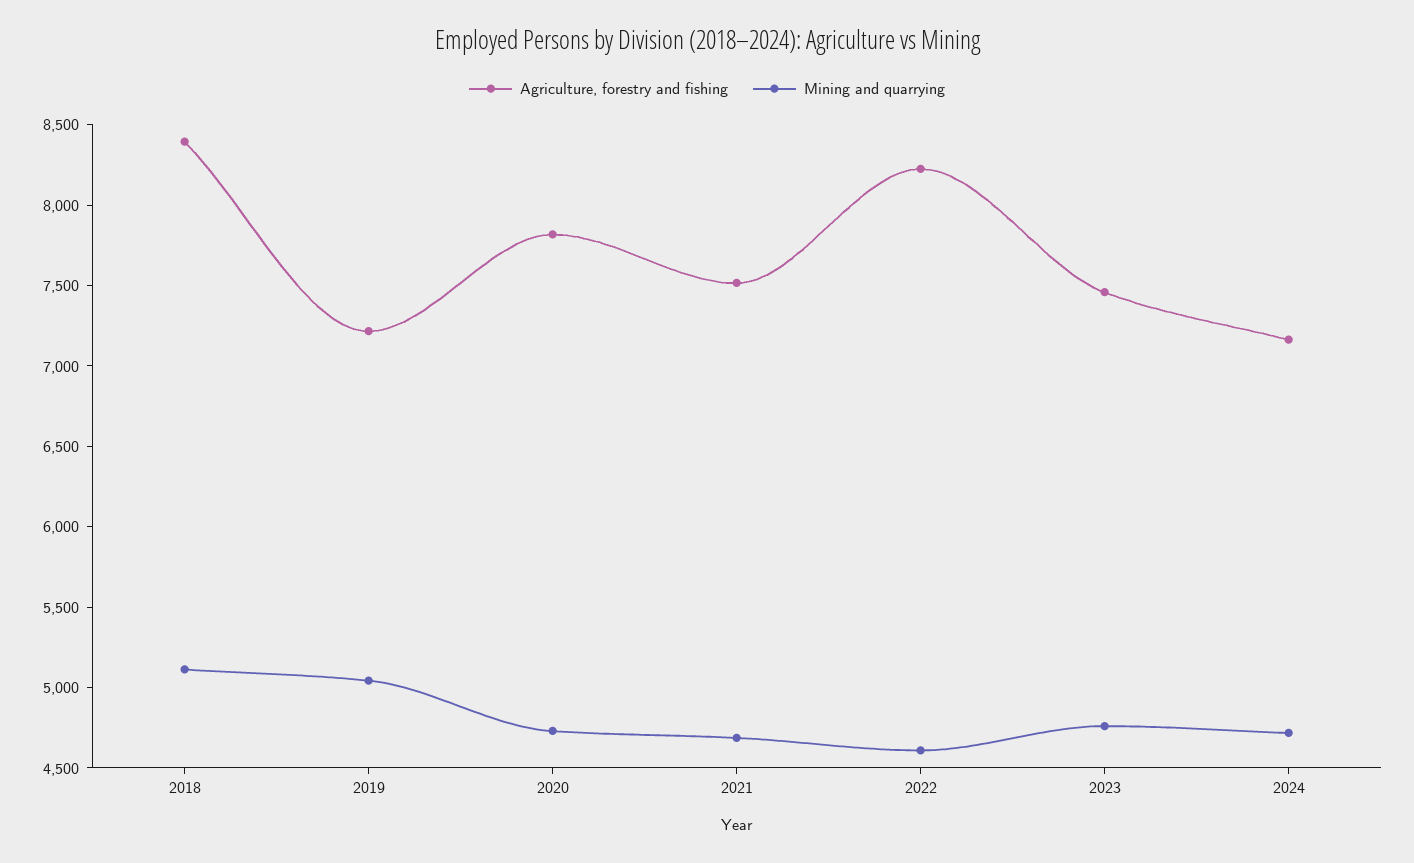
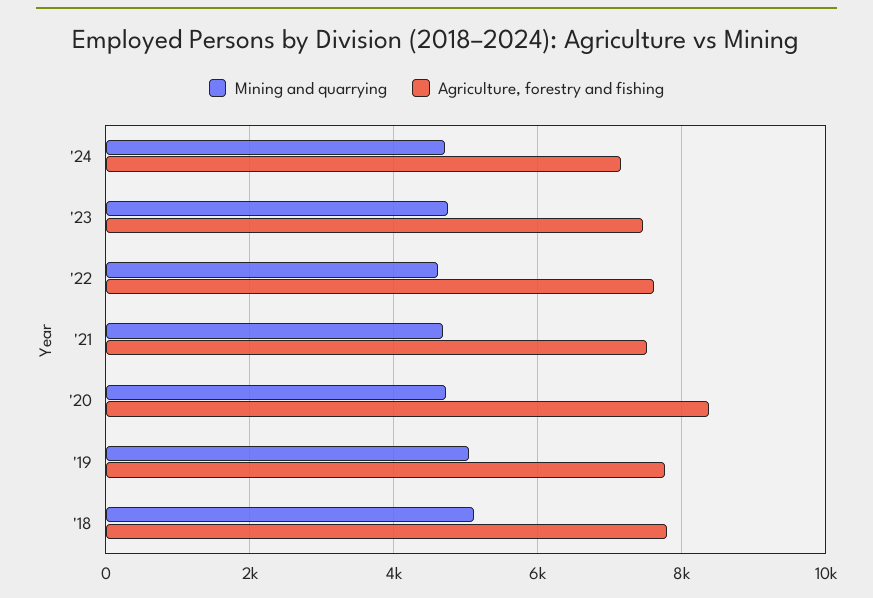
  {
    "Agriculture, forestry and fishing": {
-     "2018": 8400,
+     "2018": 7800,
-     "2019": 7200,
+     "2019": 7800,
-     "2020": 7800,
+     "2020": 8400,
      "2021": 7500,
-     "2022": 8200,
+     "2022": 7600,
      "2023": 7500,
      "2024": 7200
    },
    "Mining and quarrying": {
      "2018": 5100,
      "2019": 5000,
      "2020": 4700,
      "2021": 4700,
      "2022": 4600,
      "2023": 4800,
      "2024": 4700
    }
  }

